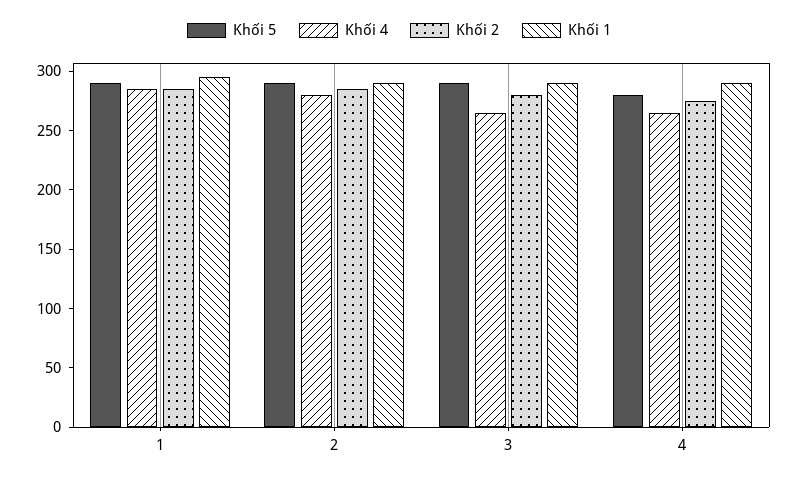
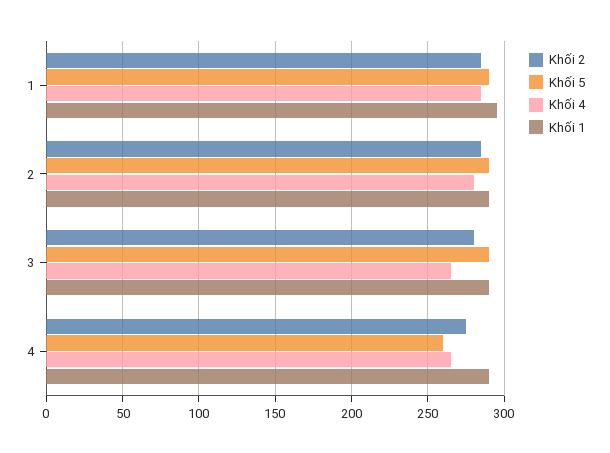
  {
    "Khối 5": {
      "1": 290,
      "2": 290,
      "3": 290,
-     "4": 280
+     "4": 260
    },
    "Khối 4": {
      "1": 285,
      "2": 280,
      "3": 265,
      "4": 265
    },
    "Khối 2": {
      "1": 285,
      "2": 285,
      "3": 280,
      "4": 275
    },
    "Khối 1": {
      "1": 295,
      "2": 290,
      "3": 290,
      "4": 290
    }
  }

